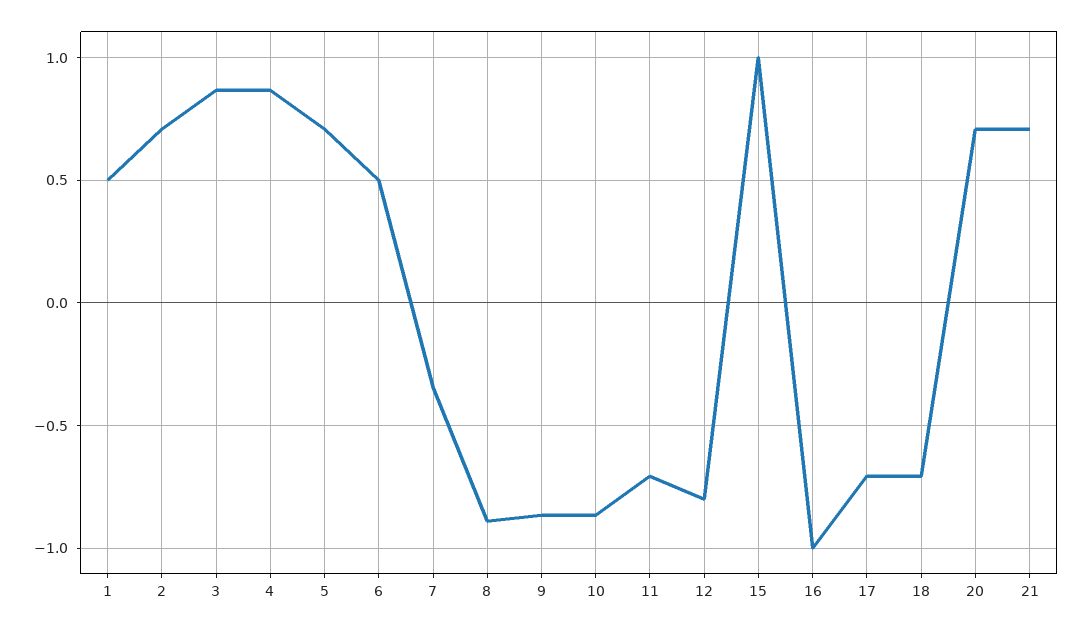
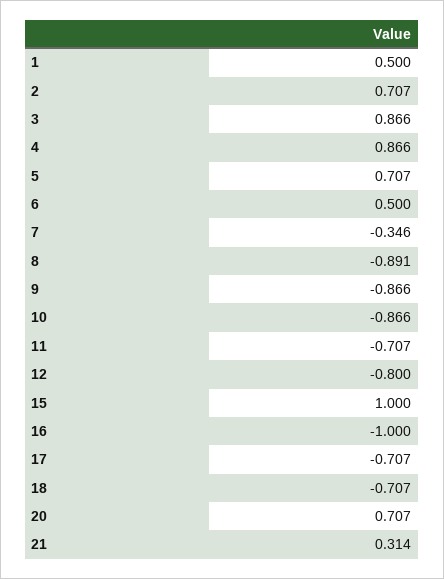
  {
    "1": 0.5,
    "2": 0.707,
    "3": 0.866,
    "4": 0.866,
    "5": 0.707,
    "6": 0.5,
    "7": -0.346,
    "8": -0.891,
    "9": -0.866,
    "10": -0.866,
    "11": -0.707,
    "12": -0.8,
    "15": 1,
    "16": -1,
    "17": -0.707,
    "18": -0.707,
    "20": 0.707,
-   "21": 0.7
+   "21": 0.314
  }

